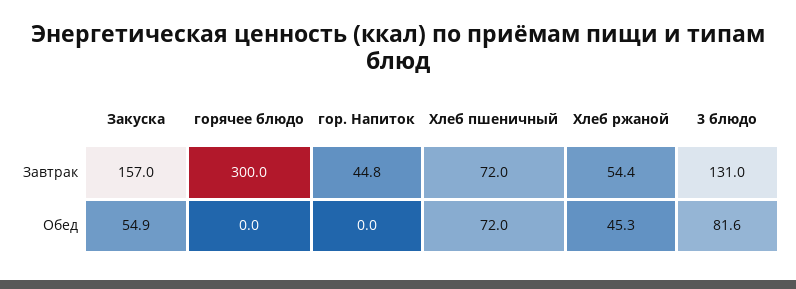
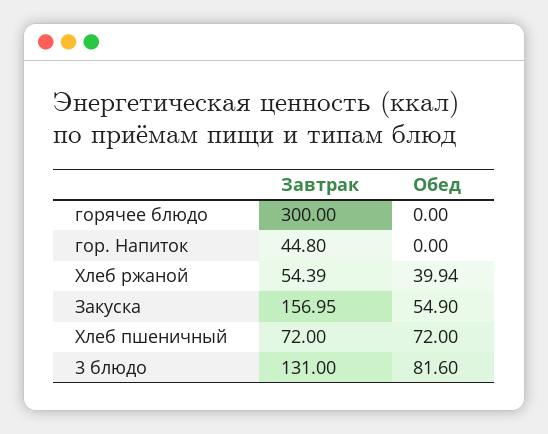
  {
    "Закуска": {
      "Завтрак": 156.95,
      "Обед": 54.9
    },
    "горячее блюдо": {
      "Завтрак": 300,
      "Обед": 0
    },
    "гор. Напиток": {
      "Завтрак": 44.8,
      "Обед": 0
    },
    "Хлеб пшеничный": {
      "Завтрак": 72,
      "Обед": 72
    },
    "Хлеб ржаной": {
      "Завтрак": 54.39,
-     "Обед": 45.3
+     "Обед": 39.94
    },
    "3 блюдо": {
      "Завтрак": 131,
      "Обед": 81.6
    }
  }

